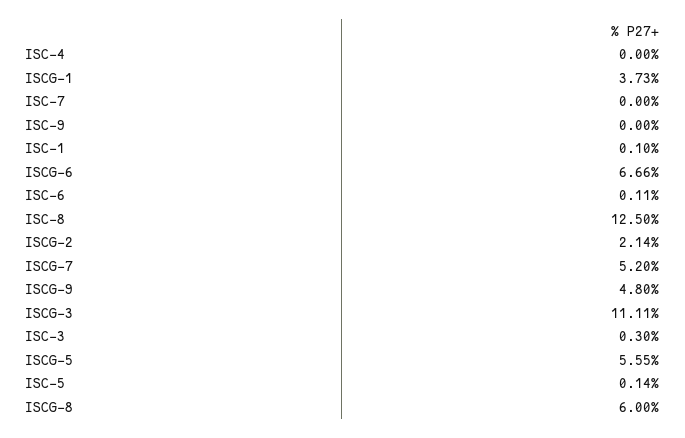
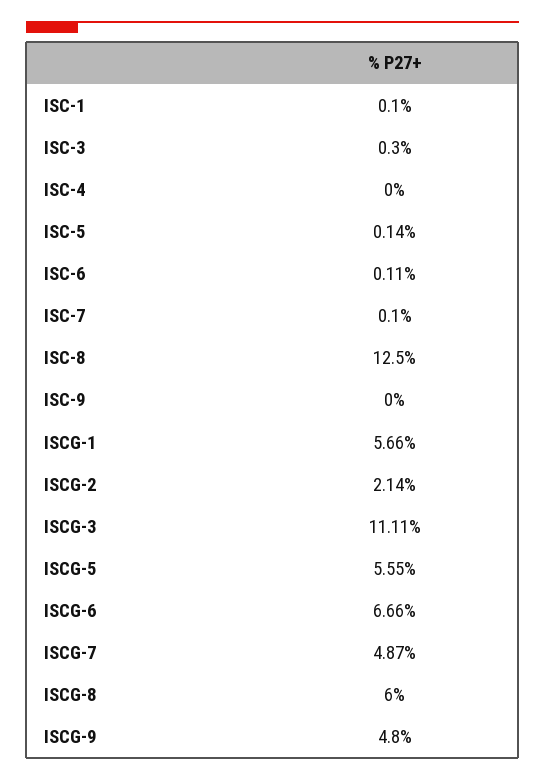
  {
    "ISC-4": 0,
-   "ISCG-1": 3.73,
+   "ISCG-1": 5.66,
-   "ISC-7": 0,
+   "ISC-7": 0.1,
    "ISC-9": 0,
    "ISC-1": 0.1,
    "ISCG-6": 6.66,
    "ISC-6": 0.11,
    "ISC-8": 12.5,
    "ISCG-2": 2.14,
-   "ISCG-7": 5.2,
+   "ISCG-7": 4.87,
    "ISCG-9": 4.8,
    "ISCG-3": 11.11,
    "ISC-3": 0.3,
    "ISCG-5": 5.55,
    "ISC-5": 0.14,
    "ISCG-8": 6
  }

